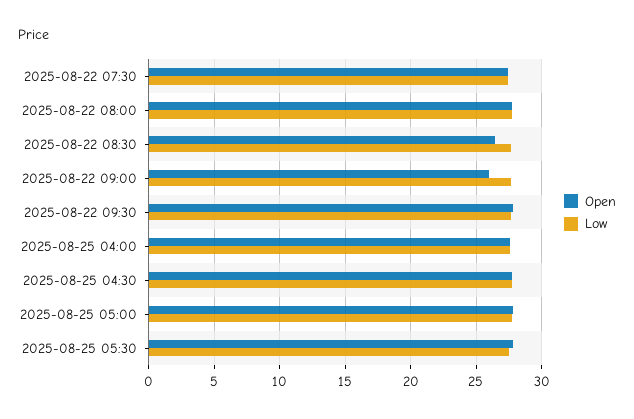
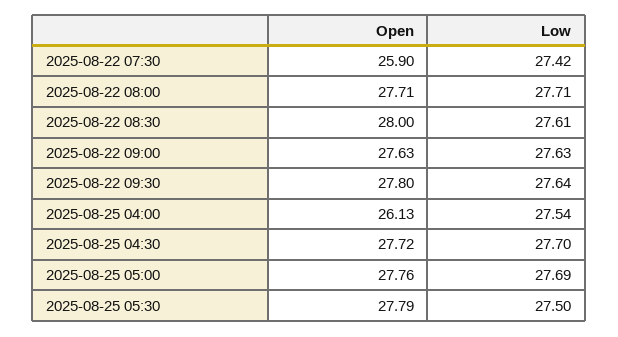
  {
    "Open": {
-     "2025-08-22 07:30": 27.5,
+     "2025-08-22 07:30": 25.9,
      "2025-08-22 08:00": 27.71,
-     "2025-08-22 08:30": 26.5,
+     "2025-08-22 08:30": 28,
-     "2025-08-22 09:00": 26,
+     "2025-08-22 09:00": 27.63,
      "2025-08-22 09:30": 27.8,
-     "2025-08-25 04:00": 27.5,
+     "2025-08-25 04:00": 26.13,
      "2025-08-25 04:30": 27.72,
      "2025-08-25 05:00": 27.76,
      "2025-08-25 05:30": 27.79
    },
    "Low": {
      "2025-08-22 07:30": 27.42,
      "2025-08-22 08:00": 27.71,
      "2025-08-22 08:30": 27.61,
      "2025-08-22 09:00": 27.63,
      "2025-08-22 09:30": 27.64,
      "2025-08-25 04:00": 27.54,
      "2025-08-25 04:30": 27.7,
      "2025-08-25 05:00": 27.69,
      "2025-08-25 05:30": 27.5
    }
  }

